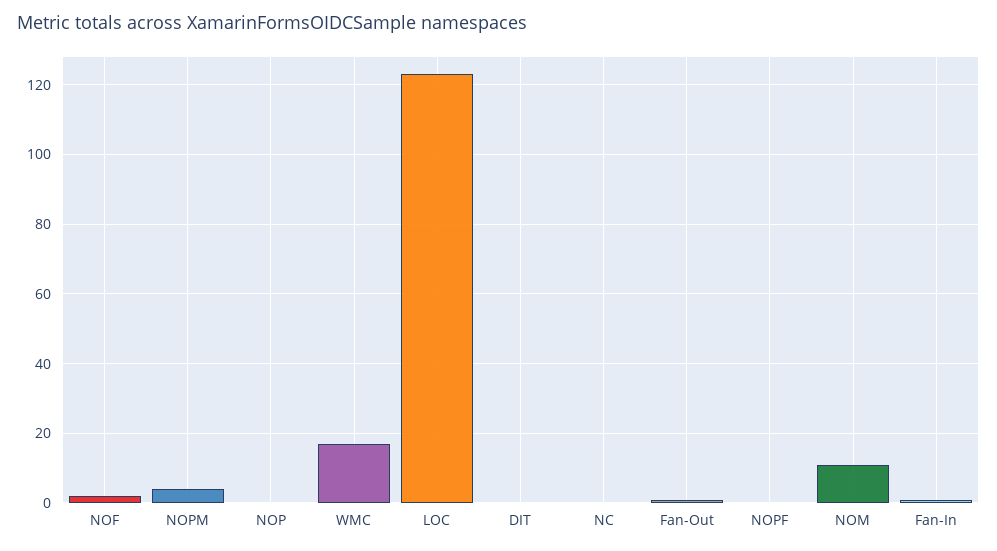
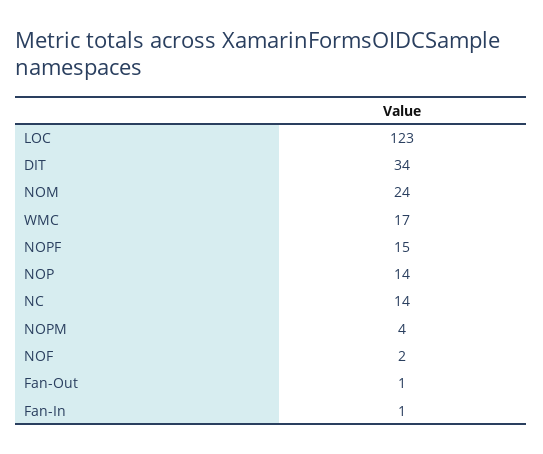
  {
    "NOF": 2,
    "NOPM": 4,
-   "NOP": 0,
+   "NOP": 14,
    "WMC": 17,
    "LOC": 123,
-   "DIT": 0,
+   "DIT": 34,
-   "NC": 0,
+   "NC": 14,
    "Fan-Out": 1,
-   "NOPF": 0,
+   "NOPF": 15,
-   "NOM": 10,
+   "NOM": 24,
    "Fan-In": 1
  }

